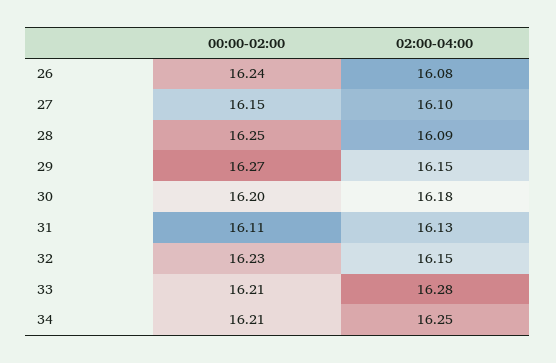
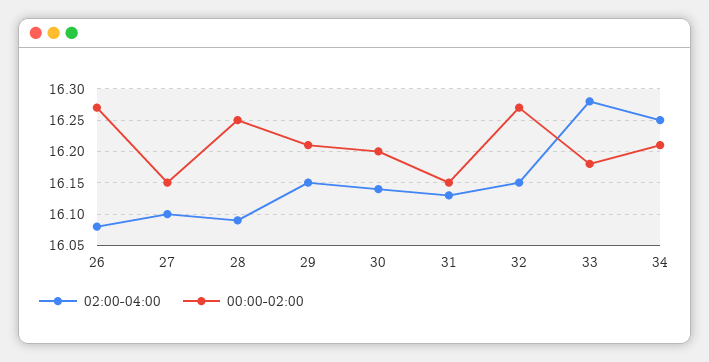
  {
    "00:00-02:00": {
-     "26": 16.24,
+     "26": 16.27,
      "27": 16.15,
      "28": 16.25,
-     "29": 16.27,
+     "29": 16.21,
      "30": 16.2,
-     "31": 16.11,
+     "31": 16.15,
-     "32": 16.23,
+     "32": 16.27,
-     "33": 16.21,
+     "33": 16.18,
      "34": 16.21
    },
    "02:00-04:00": {
      "26": 16.08,
      "27": 16.1,
      "28": 16.09,
      "29": 16.15,
-     "30": 16.18,
+     "30": 16.14,
      "31": 16.13,
      "32": 16.15,
      "33": 16.28,
      "34": 16.25
    }
  }

